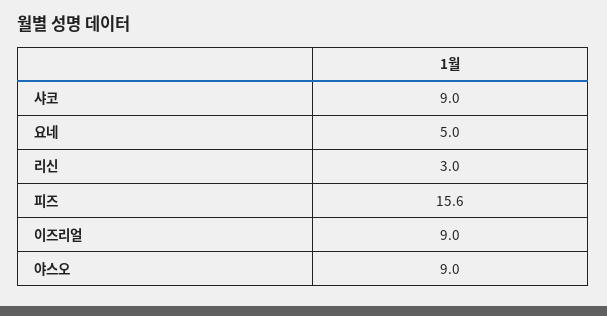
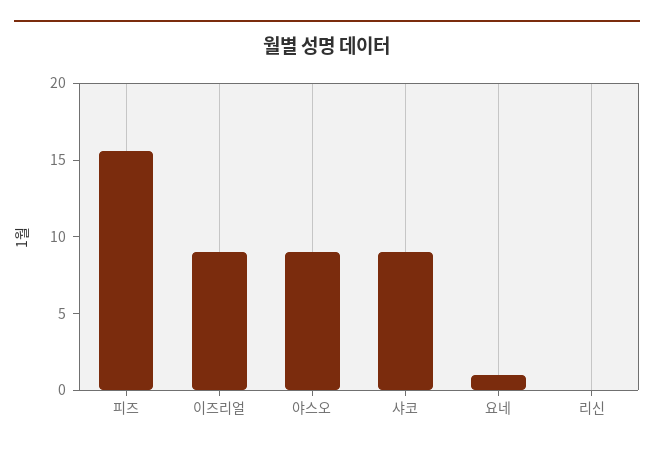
  {
    "샤코": 9,
-   "요네": 5,
+   "요네": 1,
-   "리신": 3,
+   "리신": 0,
    "피즈": 15.6,
    "이즈리얼": 9,
    "야스오": 9
  }

